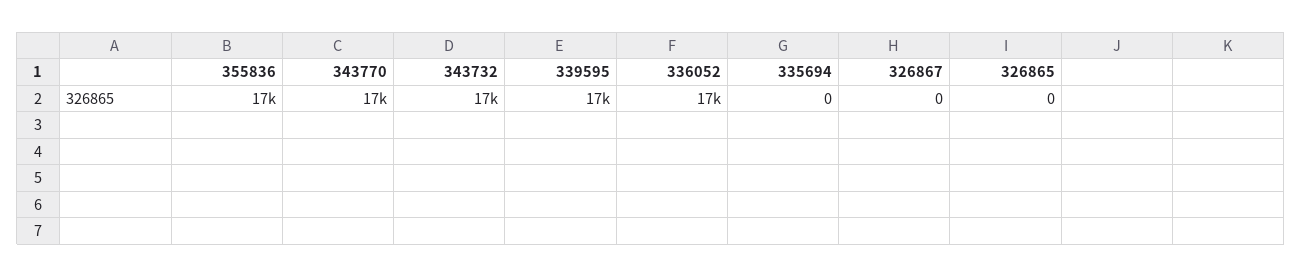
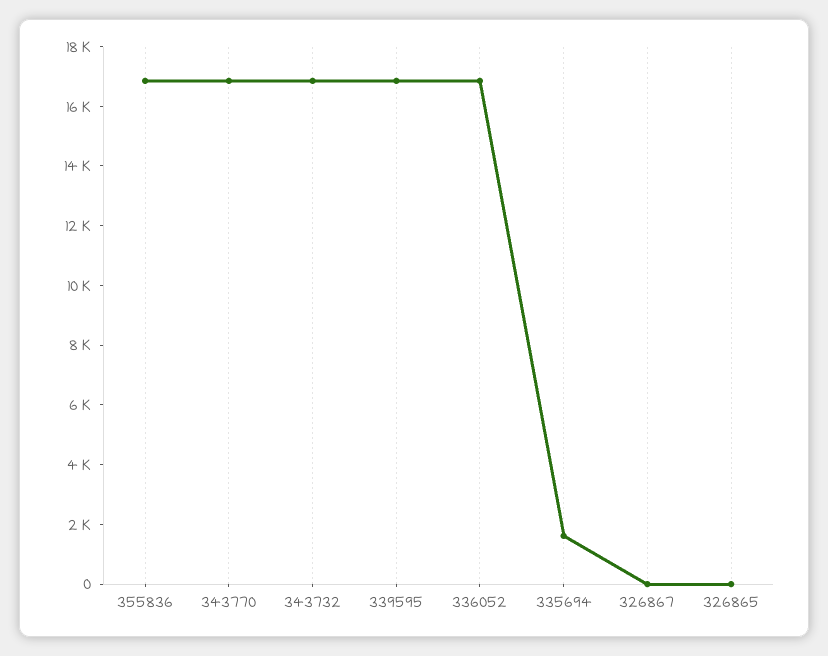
  {
    "355836": 17000,
    "343770": 17000,
    "343732": 17000,
    "339595": 17000,
    "336052": 17000,
-   "335694": 0,
+   "335694": 1500,
    "326867": 0,
    "326865": 0
  }

